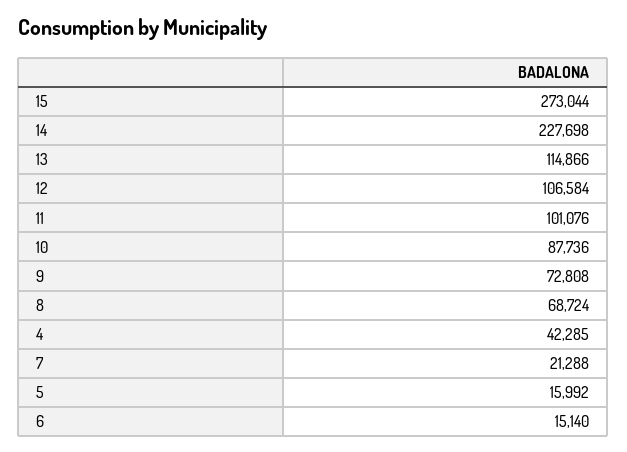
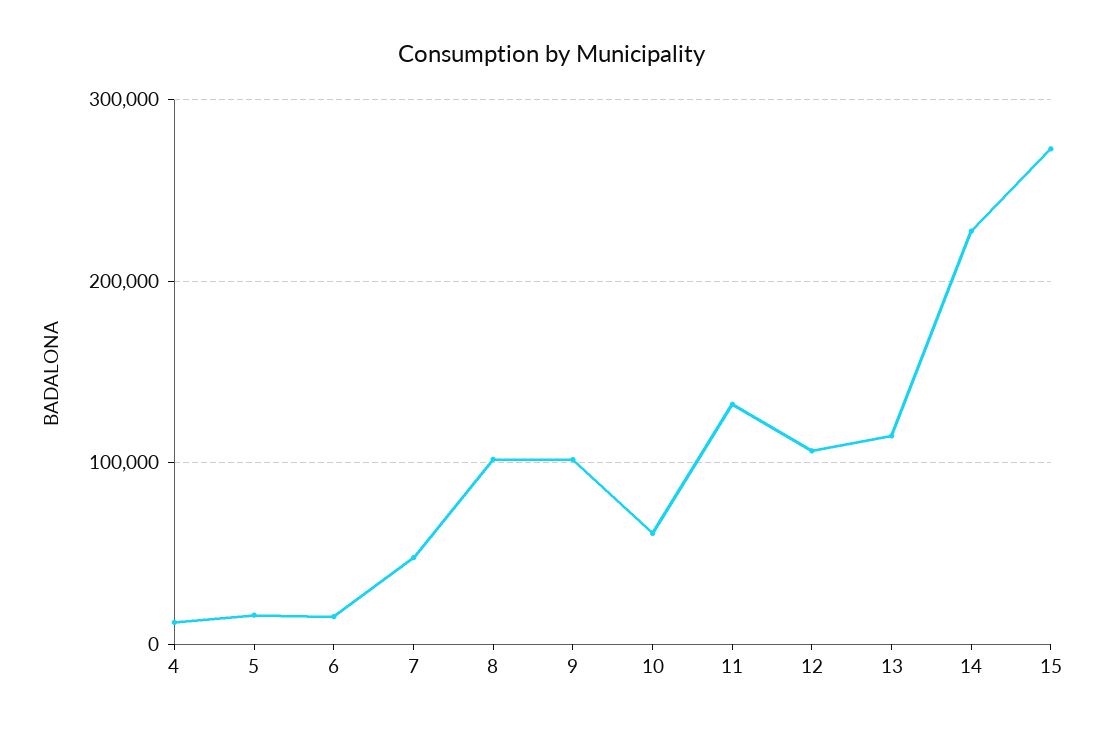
  {
    "15": 273044,
    "14": 227698,
    "13": 114866,
    "12": 106584,
-   "11": 101076,
+   "11": 130000,
-   "10": 87736,
+   "10": 60000,
-   "9": 72808,
+   "9": 100000,
-   "8": 68724,
+   "8": 100000,
-   "4": 42285,
+   "4": 10000,
-   "7": 21288,
+   "7": 50000,
    "5": 15992,
    "6": 15140
  }

